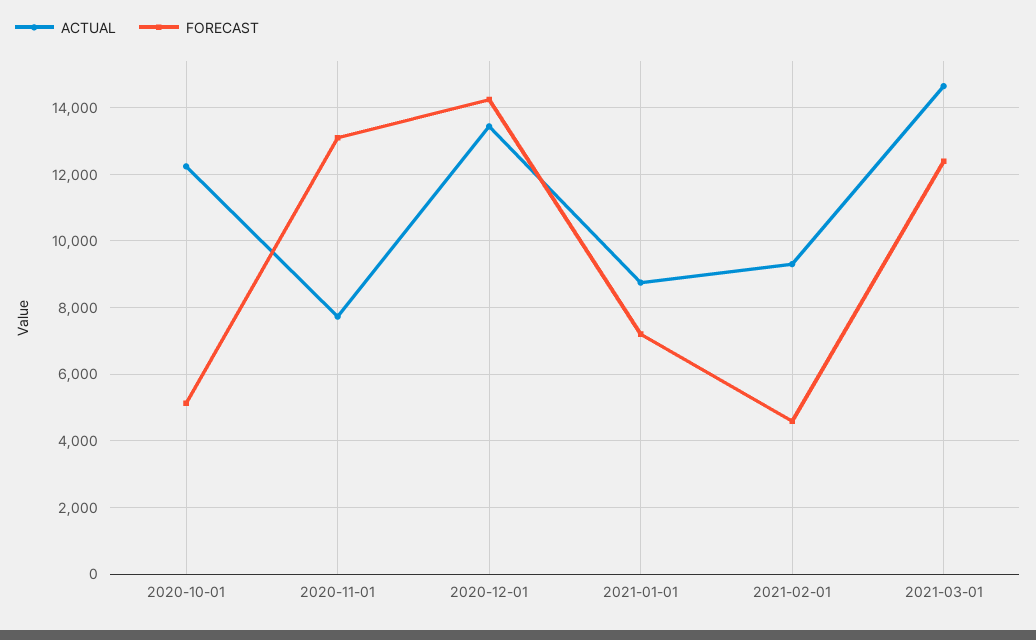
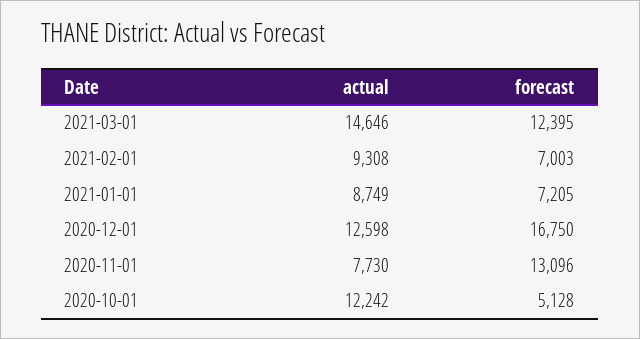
  {
    "ACTUAL": {
      "2020-10-01": 12242,
      "2020-11-01": 7730,
-     "2020-12-01": 13400,
+     "2020-12-01": 12598,
      "2021-01-01": 8749,
      "2021-02-01": 9308,
      "2021-03-01": 14646
    },
    "FORECAST": {
      "2020-10-01": 5128,
      "2020-11-01": 13096,
-     "2020-12-01": 14200,
+     "2020-12-01": 16750,
      "2021-01-01": 7205,
-     "2021-02-01": 4600,
+     "2021-02-01": 7003,
      "2021-03-01": 12395
    }
  }

